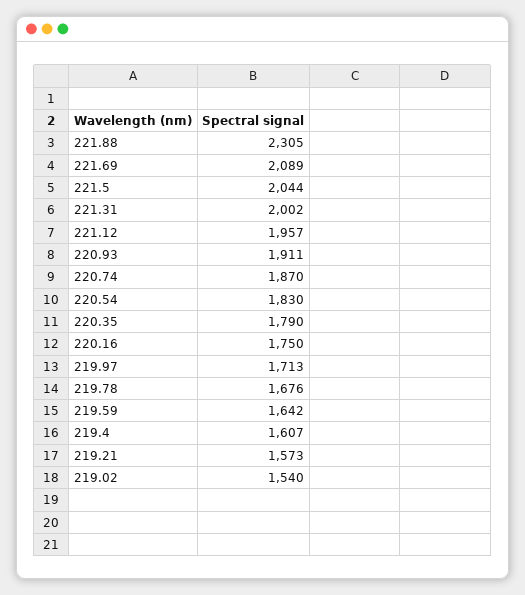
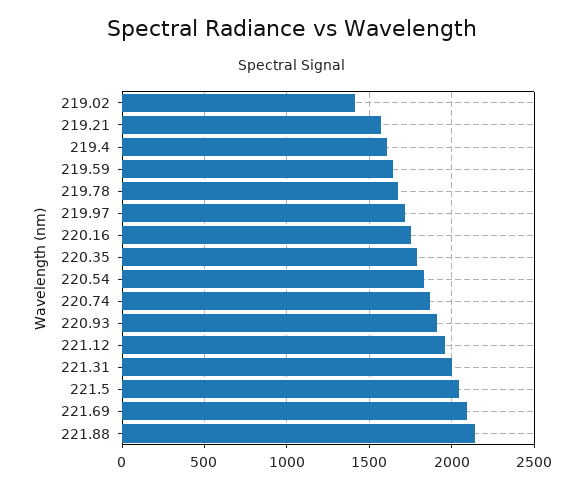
  {
-   "221.88": 2305,
+   "221.88": 2150,
    "221.69": 2089,
    "221.5": 2044,
    "221.31": 2002,
    "221.12": 1957,
    "220.93": 1911,
    "220.74": 1870,
    "220.54": 1830,
    "220.35": 1790,
    "220.16": 1750,
    "219.97": 1713,
    "219.78": 1676,
    "219.59": 1642,
    "219.4": 1607,
    "219.21": 1573,
-   "219.02": 1540
+   "219.02": 1400
  }

